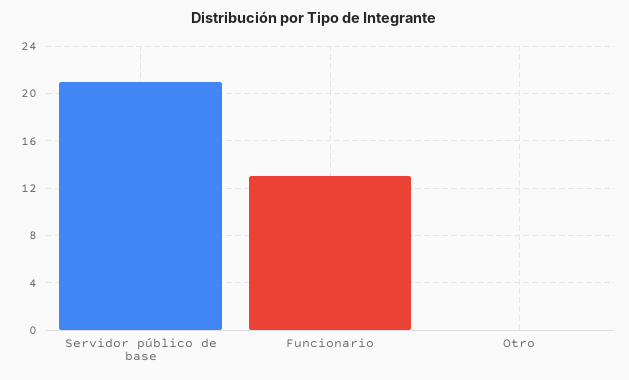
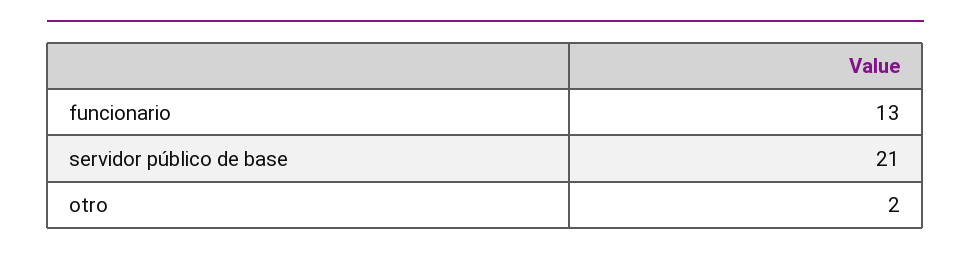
  {
    "Servidor público de base": 21,
    "Funcionario": 13,
-   "Otro": 0
+   "Otro": 2
  }

